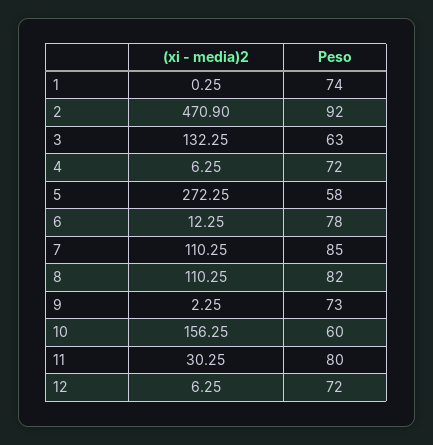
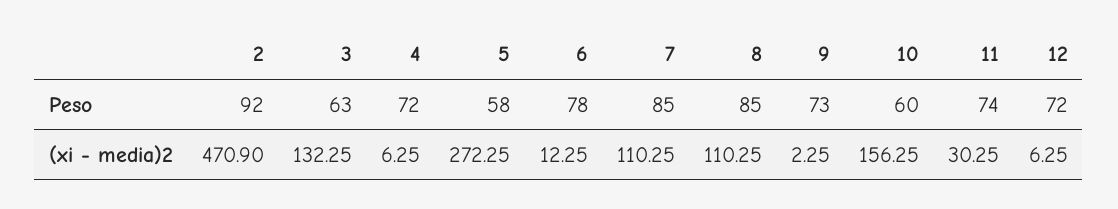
  {
    "(xi - media)2": {
-     "1": 0.25,
      "2": 470.9,
      "3": 132.25,
      "4": 6.25,
      "5": 272.25,
      "6": 12.25,
      "7": 110.25,
      "8": 110.25,
      "9": 2.25,
      "10": 156.25,
      "11": 30.25,
      "12": 6.25
    },
    "Peso": {
-     "1": 74,
      "2": 92,
      "3": 63,
      "4": 72,
      "5": 58,
      "6": 78,
      "7": 85,
-     "8": 82,
+     "8": 85,
      "9": 73,
      "10": 60,
-     "11": 80,
+     "11": 74,
      "12": 72
    }
  }

